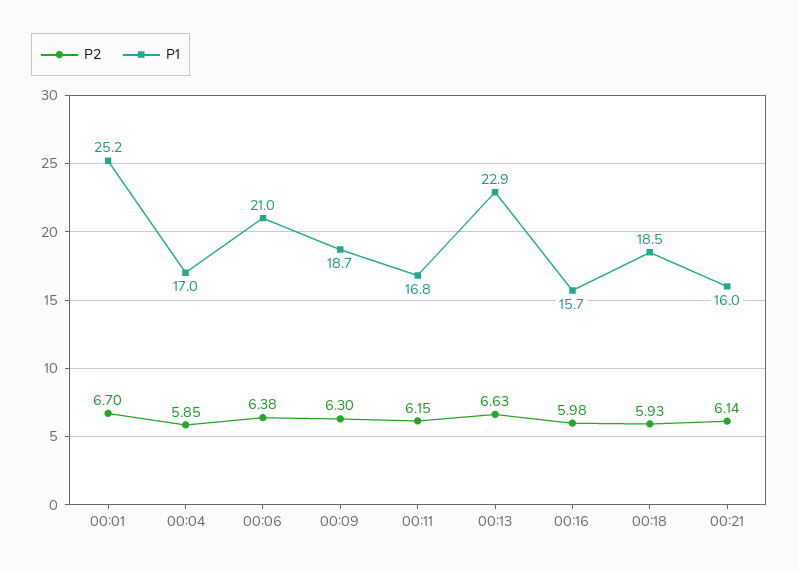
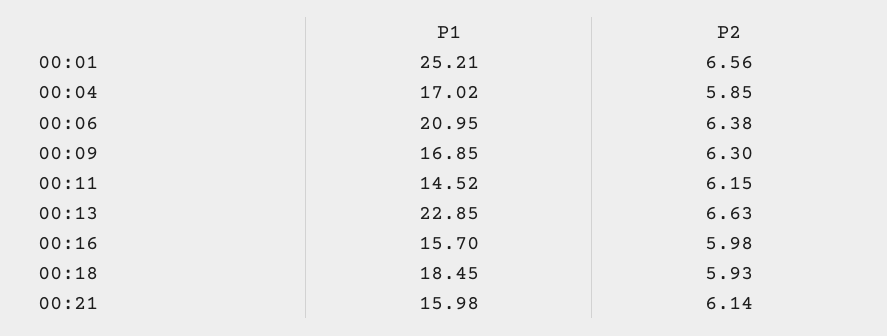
  {
    "P2": {
-     "00:01": 6.7,
+     "00:01": 6.56,
      "00:04": 5.85,
      "00:06": 6.38,
      "00:09": 6.3,
      "00:11": 6.15,
      "00:13": 6.63,
      "00:16": 5.98,
      "00:18": 5.93,
      "00:21": 6.14
    },
    "P1": {
      "00:01": 25.21,
      "00:04": 17.02,
      "00:06": 20.95,
-     "00:09": 18.7,
+     "00:09": 16.85,
-     "00:11": 16.8,
+     "00:11": 14.52,
      "00:13": 22.85,
      "00:16": 15.7,
      "00:18": 18.45,
      "00:21": 15.98
    }
  }

